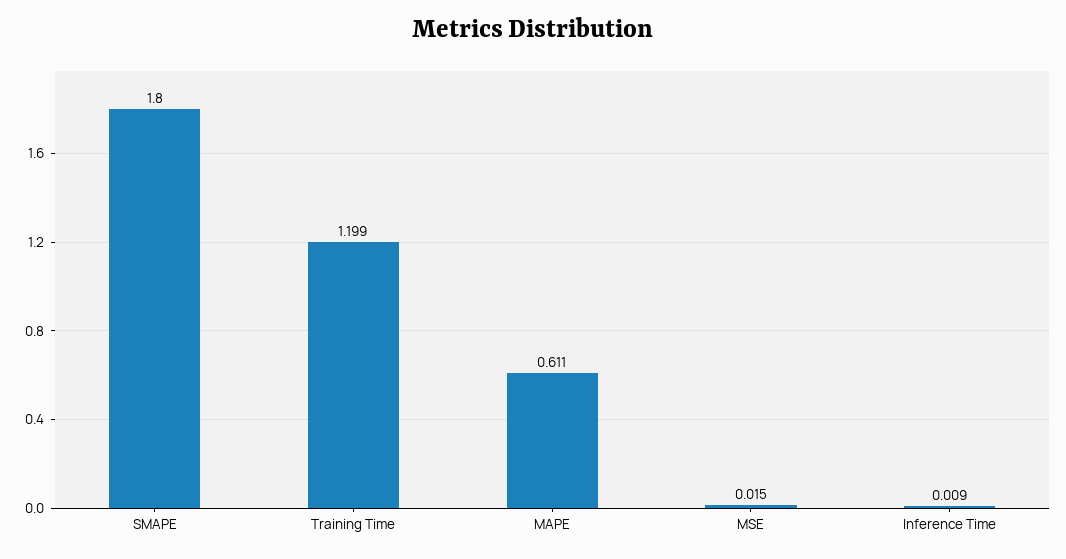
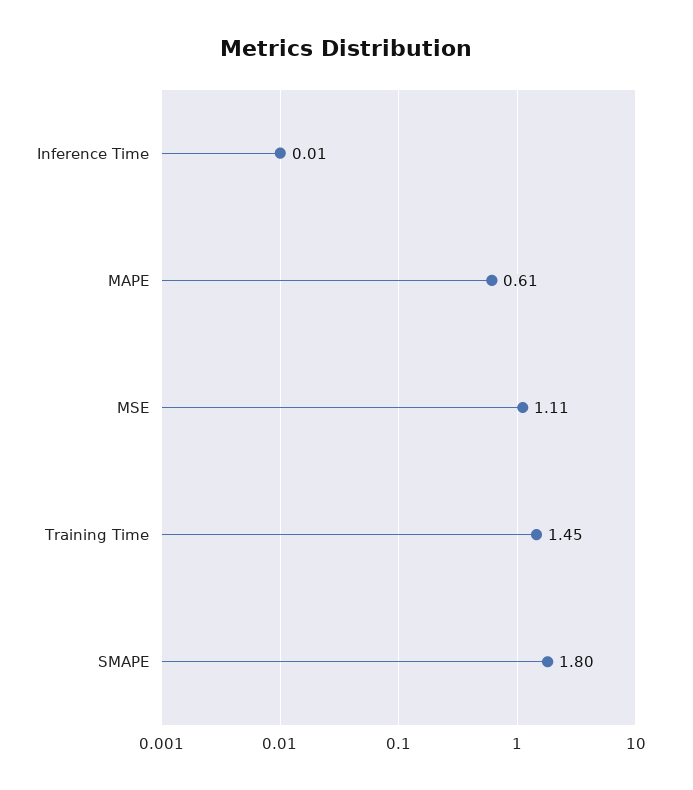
  {
    "SMAPE": 1.8,
-   "Training Time": 1.199,
+   "Training Time": 1.45,
    "MAPE": 0.611,
-   "MSE": 0.015,
+   "MSE": 1.11,
    "Inference Time": 0.009
  }

